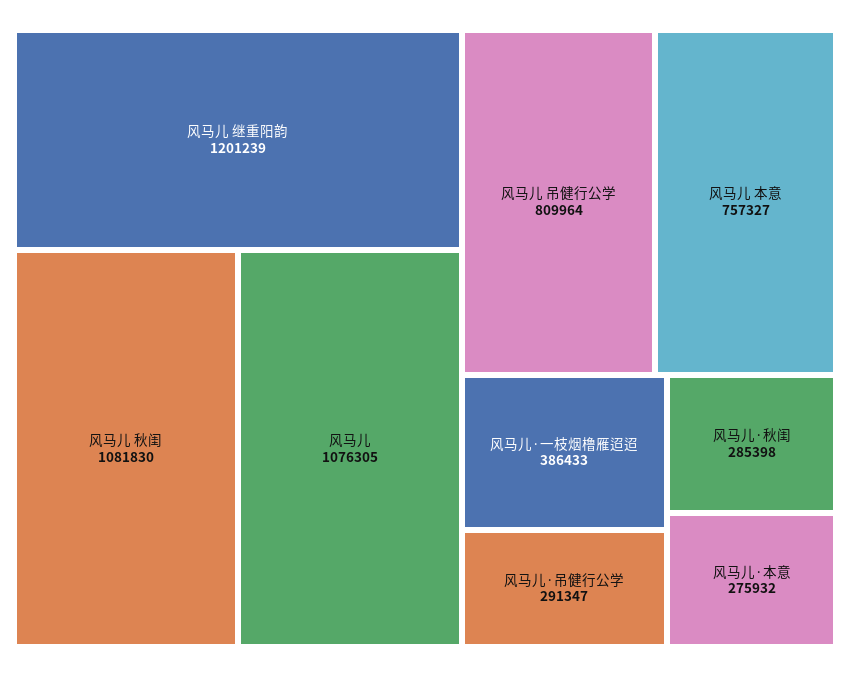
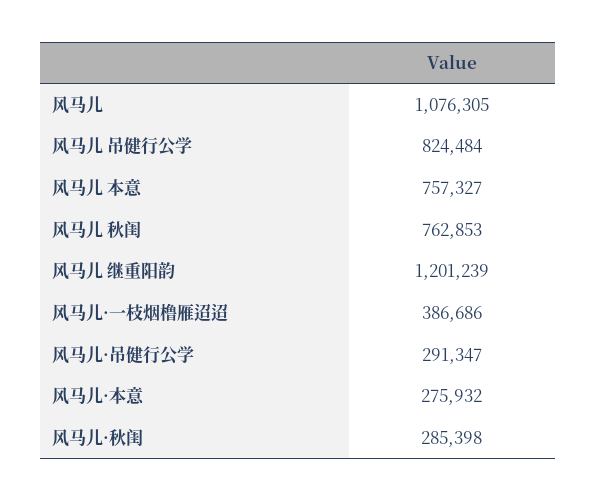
  {
    "风马儿 继重阳韵": 1201239,
-   "风马儿 秋闺": 1081830,
+   "风马儿 秋闺": 762853,
    "风马儿": 1076305,
-   "风马儿 吊健行公学": 809964,
+   "风马儿 吊健行公学": 824484,
    "风马儿 本意": 757327,
-   "风马儿·一枝烟橹雁迢迢": 386433,
+   "风马儿·一枝烟橹雁迢迢": 386686,
    "风马儿·吊健行公学": 291347,
    "风马儿·秋闺": 285398,
    "风马儿·本意": 275932
  }

